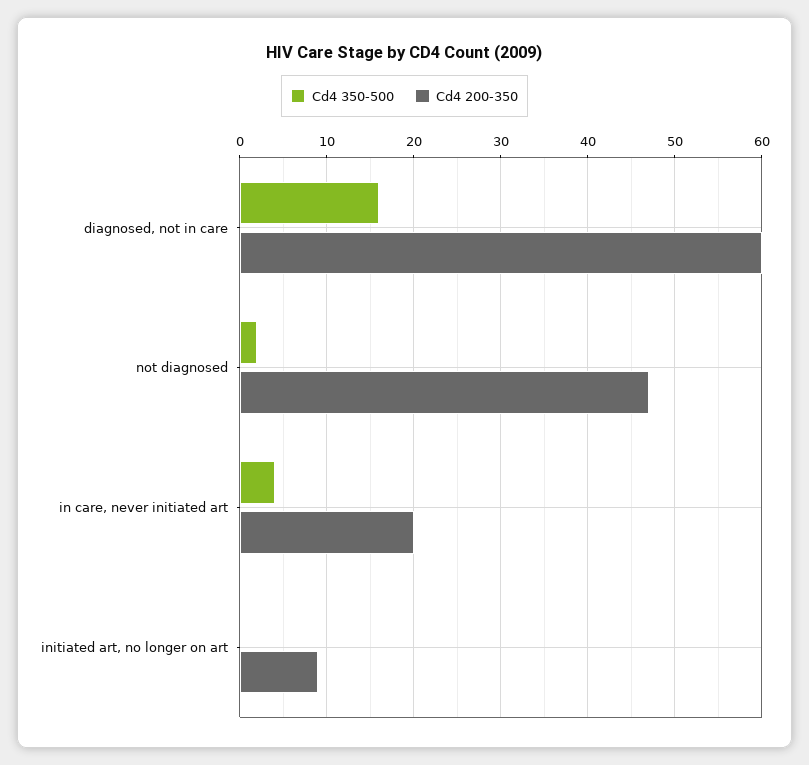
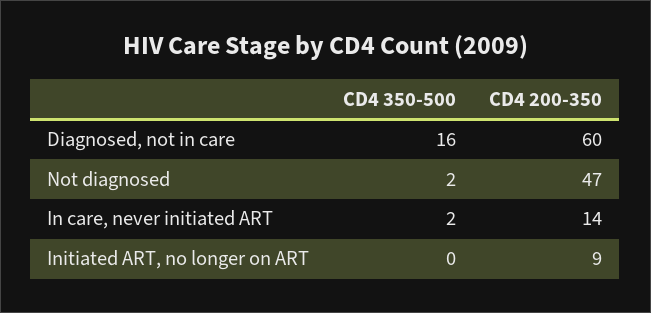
  {
    "Cd4 350-500": {
      "diagnosed, not in care": 16,
      "not diagnosed": 2,
-     "in care, never initiated art": 4,
+     "in care, never initiated art": 2,
      "initiated art, no longer on art": 0
    },
    "Cd4 200-350": {
      "diagnosed, not in care": 60,
      "not diagnosed": 47,
-     "in care, never initiated art": 20,
+     "in care, never initiated art": 14,
      "initiated art, no longer on art": 9
    }
  }

